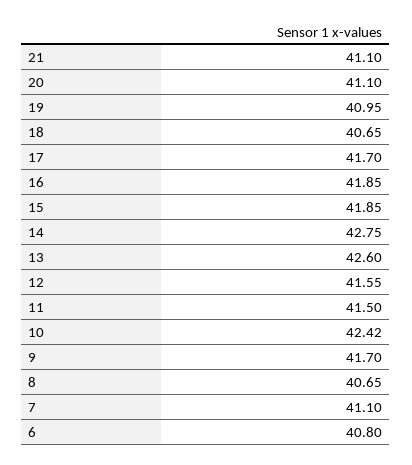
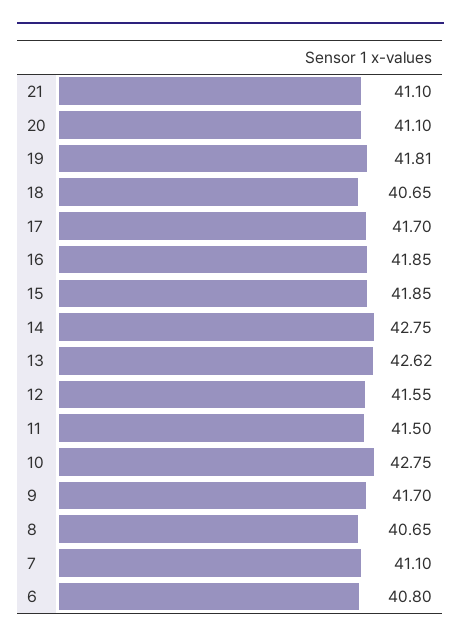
  {
    "21": 41.1,
    "20": 41.1,
-   "19": 40.95,
+   "19": 41.81,
    "18": 40.65,
    "17": 41.7,
    "16": 41.85,
    "15": 41.85,
    "14": 42.75,
-   "13": 42.6,
+   "13": 42.62,
    "12": 41.55,
    "11": 41.5,
-   "10": 42.42,
+   "10": 42.75,
    "9": 41.7,
    "8": 40.65,
    "7": 41.1,
    "6": 40.8
  }

